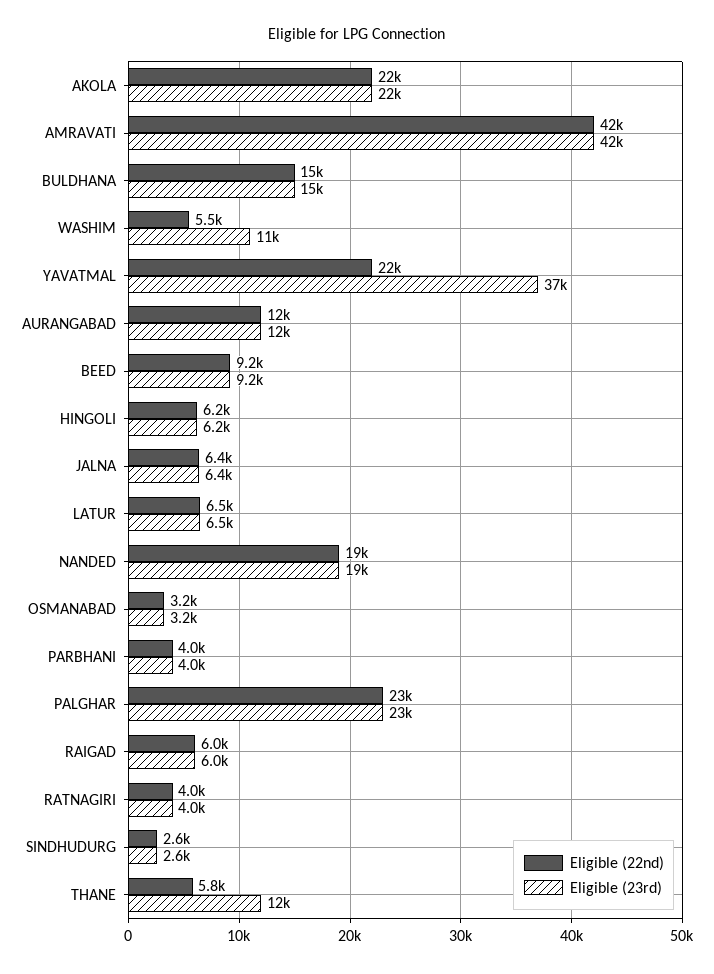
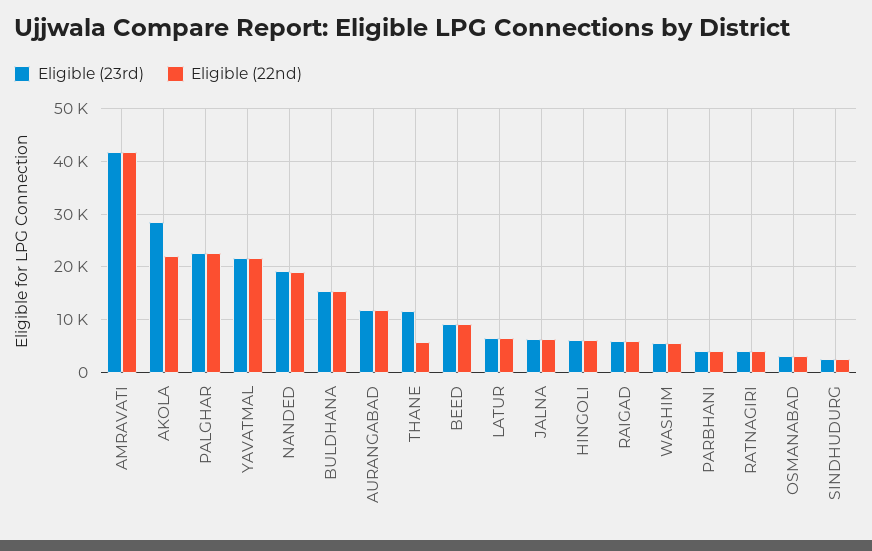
  {
    "Eligible (22nd)": {
      "AKOLA": 22000,
      "AMRAVATI": 42000,
      "BULDHANA": 15000,
      "WASHIM": 5500,
      "YAVATMAL": 22000,
      "AURANGABAD": 12000,
      "BEED": 9200,
      "HINGOLI": 6200,
      "JALNA": 6400,
      "LATUR": 6500,
      "NANDED": 19000,
      "OSMANABAD": 3200,
      "PARBHANI": 4000,
      "PALGHAR": 23000,
      "RAIGAD": 6000,
      "RATNAGIRI": 4000,
      "SINDHUDURG": 2600,
      "THANE": 5800
    },
    "Eligible (23rd)": {
-     "AKOLA": 22000,
+     "AKOLA": 28000,
      "AMRAVATI": 42000,
      "BULDHANA": 15000,
-     "WASHIM": 11000,
+     "WASHIM": 6000,
-     "YAVATMAL": 37000,
+     "YAVATMAL": 22000,
      "AURANGABAD": 12000,
      "BEED": 9200,
      "HINGOLI": 6200,
      "JALNA": 6400,
      "LATUR": 6500,
      "NANDED": 19000,
      "OSMANABAD": 3200,
      "PARBHANI": 4000,
      "PALGHAR": 23000,
      "RAIGAD": 6000,
      "RATNAGIRI": 4000,
      "SINDHUDURG": 2600,
      "THANE": 12000
    }
  }

